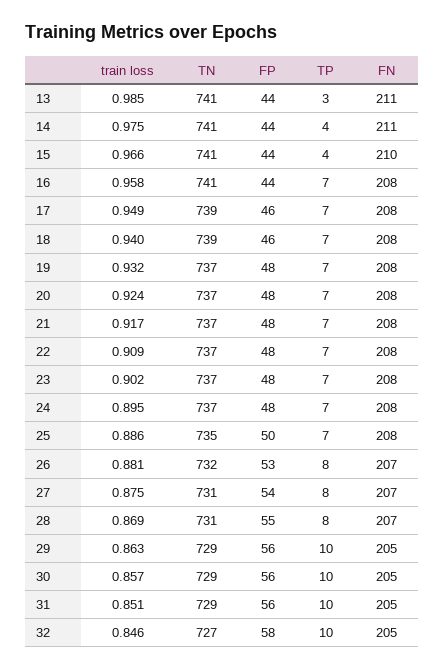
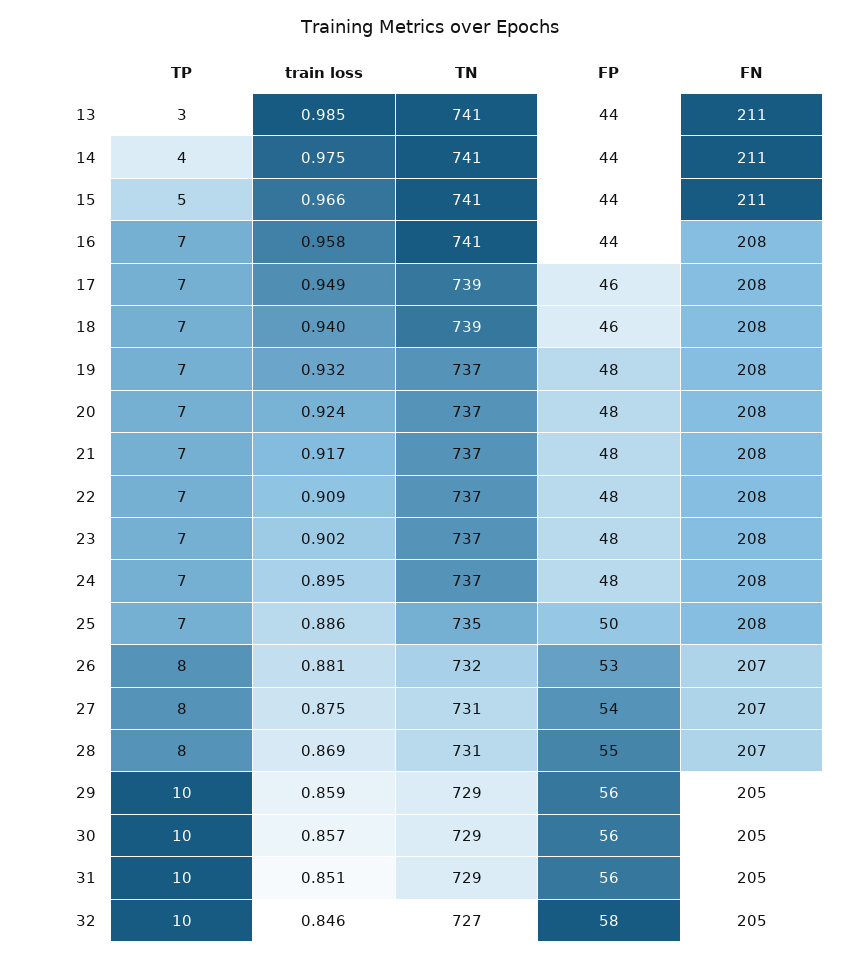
  {
    "train loss": {
      "13": 0.985,
      "14": 0.975,
      "15": 0.966,
      "16": 0.958,
      "17": 0.949,
      "18": 0.94,
      "19": 0.932,
      "20": 0.924,
      "21": 0.917,
      "22": 0.909,
      "23": 0.902,
      "24": 0.895,
      "25": 0.886,
      "26": 0.881,
      "27": 0.875,
      "28": 0.869,
-     "29": 0.863,
+     "29": 0.859,
      "30": 0.857,
      "31": 0.851,
      "32": 0.846
    },
    "TN": {
      "13": 741,
      "14": 741,
      "15": 741,
      "16": 741,
      "17": 739,
      "18": 739,
      "19": 737,
      "20": 737,
      "21": 737,
      "22": 737,
      "23": 737,
      "24": 737,
      "25": 735,
      "26": 732,
      "27": 731,
      "28": 731,
      "29": 729,
      "30": 729,
      "31": 729,
      "32": 727
    },
    "FP": {
      "13": 44,
      "14": 44,
      "15": 44,
      "16": 44,
      "17": 46,
      "18": 46,
      "19": 48,
      "20": 48,
      "21": 48,
      "22": 48,
      "23": 48,
      "24": 48,
      "25": 50,
      "26": 53,
      "27": 54,
      "28": 55,
      "29": 56,
      "30": 56,
      "31": 56,
      "32": 58
    },
    "TP": {
      "13": 3,
      "14": 4,
-     "15": 4,
+     "15": 5,
      "16": 7,
      "17": 7,
      "18": 7,
      "19": 7,
      "20": 7,
      "21": 7,
      "22": 7,
      "23": 7,
      "24": 7,
      "25": 7,
      "26": 8,
      "27": 8,
      "28": 8,
      "29": 10,
      "30": 10,
      "31": 10,
      "32": 10
    },
    "FN": {
      "13": 211,
      "14": 211,
-     "15": 210,
+     "15": 211,
      "16": 208,
      "17": 208,
      "18": 208,
      "19": 208,
      "20": 208,
      "21": 208,
      "22": 208,
      "23": 208,
      "24": 208,
      "25": 208,
      "26": 207,
      "27": 207,
      "28": 207,
      "29": 205,
      "30": 205,
      "31": 205,
      "32": 205
    }
  }

